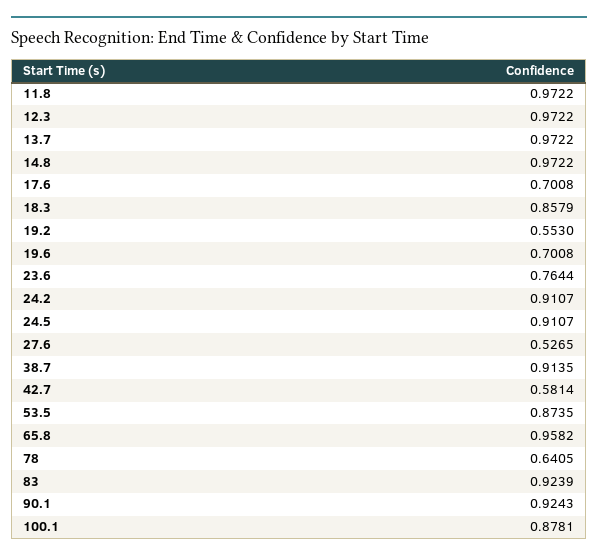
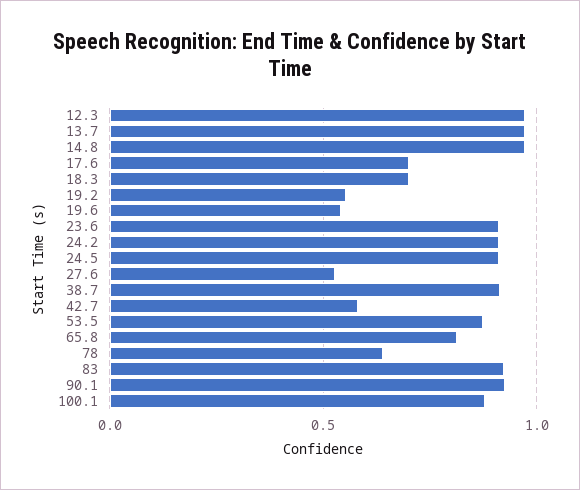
  {
-   "11.8": 0.9722,
    "12.3": 0.9722,
    "13.7": 0.9722,
    "14.8": 0.9722,
    "17.6": 0.7008,
-   "18.3": 0.8579,
+   "18.3": 0.7,
    "19.2": 0.553,
-   "19.6": 0.7008,
+   "19.6": 0.55,
-   "23.6": 0.7644,
+   "23.6": 0.9,
    "24.2": 0.9107,
    "24.5": 0.9107,
    "27.6": 0.5265,
    "38.7": 0.9135,
    "42.7": 0.5814,
    "53.5": 0.8735,
-   "65.8": 0.9582,
+   "65.8": 0.8,
    "78": 0.6405,
    "83": 0.9239,
    "90.1": 0.9243,
    "100.1": 0.8781
  }

